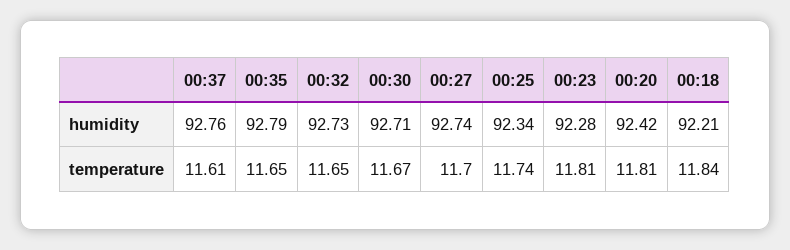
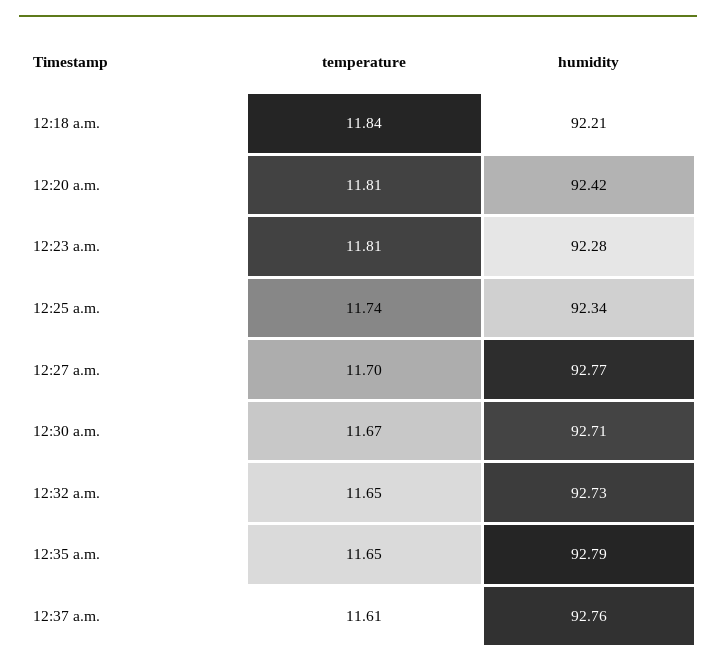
  {
    "00:37": {
      "humidity": 92.76,
      "temperature": 11.61
    },
    "00:35": {
      "humidity": 92.79,
      "temperature": 11.65
    },
    "00:32": {
      "humidity": 92.73,
      "temperature": 11.65
    },
    "00:30": {
      "humidity": 92.71,
      "temperature": 11.67
    },
    "00:27": {
-     "humidity": 92.74,
+     "humidity": 92.77,
      "temperature": 11.7
    },
    "00:25": {
      "humidity": 92.34,
      "temperature": 11.74
    },
    "00:23": {
      "humidity": 92.28,
      "temperature": 11.81
    },
    "00:20": {
      "humidity": 92.42,
      "temperature": 11.81
    },
    "00:18": {
      "humidity": 92.21,
      "temperature": 11.84
    }
  }

